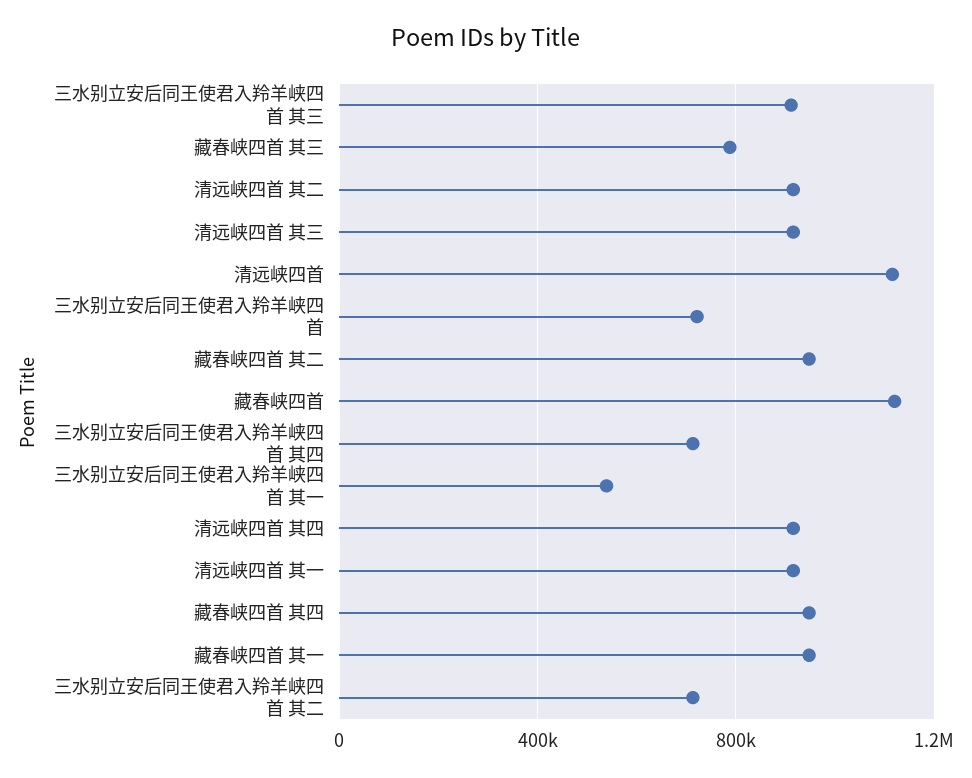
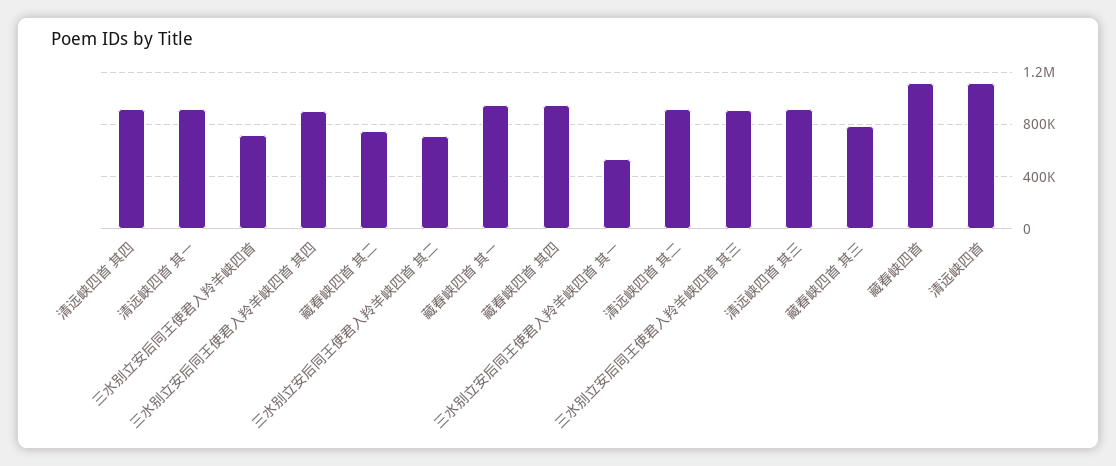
  {
    "三水别立安后同王使君入羚羊峡四首 其三": 900000,
    "藏春峡四首 其三": 800000,
    "清远峡四首 其二": 900000,
    "清远峡四首 其三": 900000,
    "清远峡四首": 1100000,
    "三水别立安后同王使君入羚羊峡四首": 700000,
-   "藏春峡四首 其二": 950000,
+   "藏春峡四首 其二": 750000,
    "藏春峡四首": 1100000,
-   "三水别立安后同王使君入羚羊峡四首 其四": 700000,
+   "三水别立安后同王使君入羚羊峡四首 其四": 900000,
    "三水别立安后同王使君入羚羊峡四首 其一": 550000,
    "清远峡四首 其四": 900000,
    "清远峡四首 其一": 900000,
    "藏春峡四首 其四": 950000,
    "藏春峡四首 其一": 950000,
    "三水别立安后同王使君入羚羊峡四首 其二": 700000
  }

